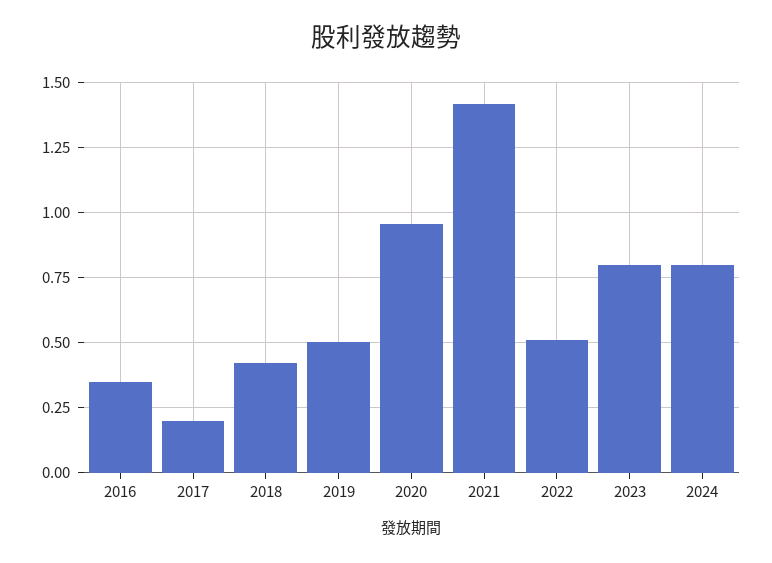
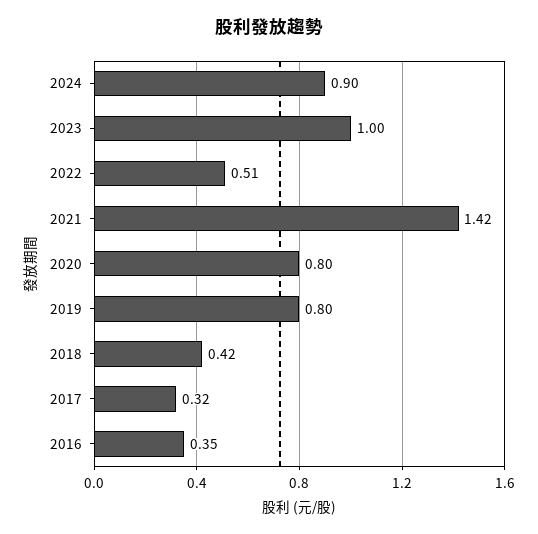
  {
    "2016": 0.35,
-   "2017": 0.2,
+   "2017": 0.32,
    "2018": 0.42,
-   "2019": 0.5,
+   "2019": 0.8,
-   "2020": 0.95,
+   "2020": 0.8,
    "2021": 1.42,
    "2022": 0.51,
-   "2023": 0.8,
+   "2023": 1,
-   "2024": 0.8
+   "2024": 0.9
  }

